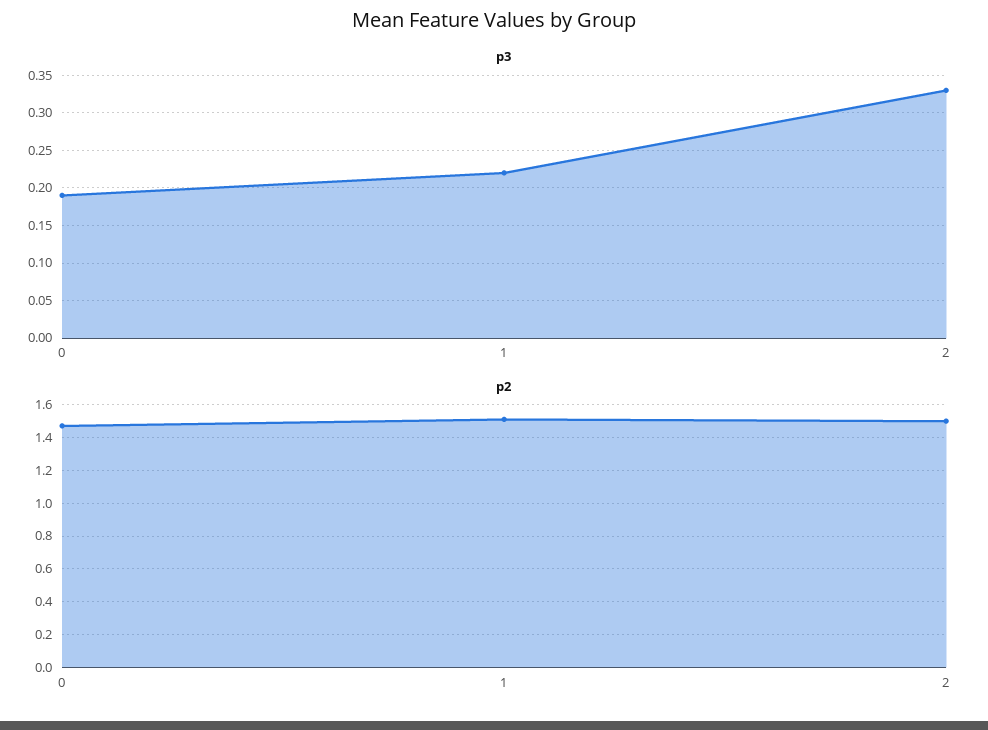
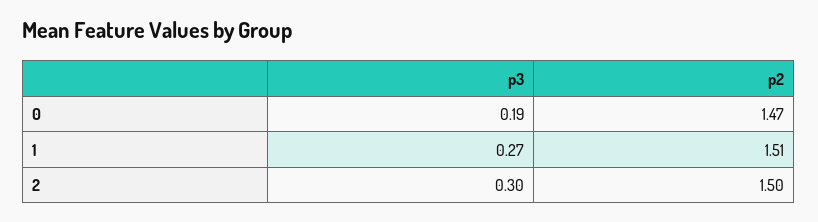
  {
    "p3": {
      "0": 0.19,
-     "1": 0.22,
+     "1": 0.27,
-     "2": 0.33
+     "2": 0.3
    },
    "p2": {
      "0": 1.47,
      "1": 1.51,
      "2": 1.5
    }
  }

